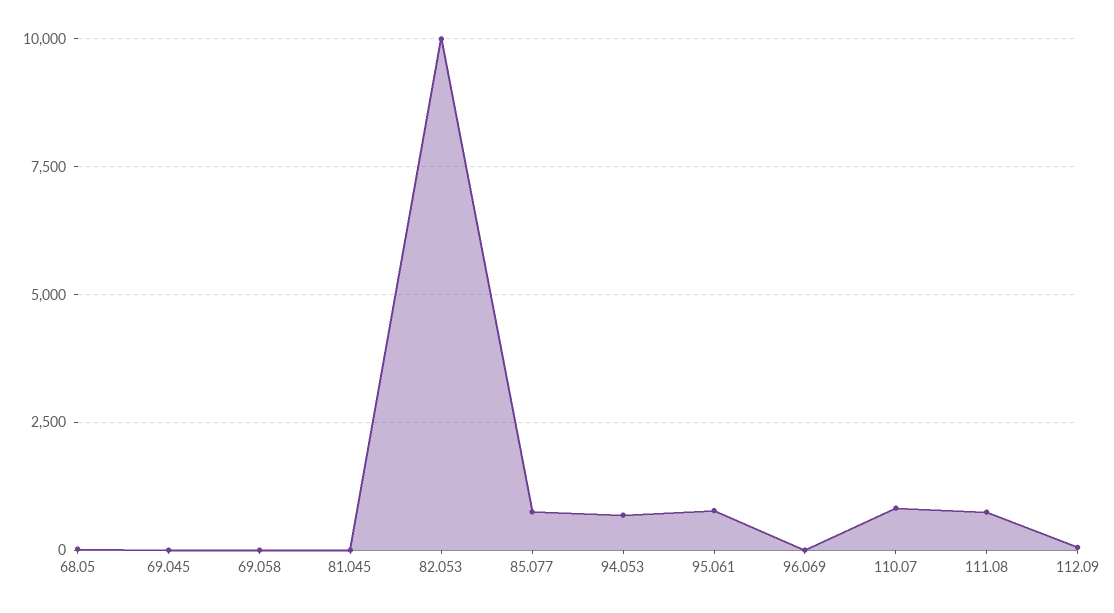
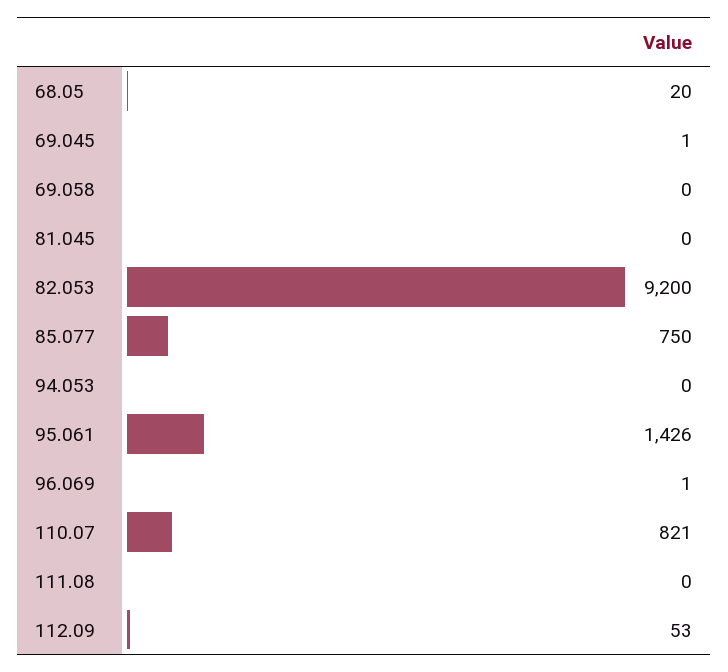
  {
    "68.05": 20,
    "69.045": 1,
    "69.058": 0,
    "81.045": 0,
-   "82.053": 10000,
+   "82.053": 9200,
    "85.077": 750,
-   "94.053": 750,
+   "94.053": 0,
-   "95.061": 750,
+   "95.061": 1426,
    "96.069": 1,
    "110.07": 821,
-   "111.08": 750,
+   "111.08": 0,
    "112.09": 53
  }

